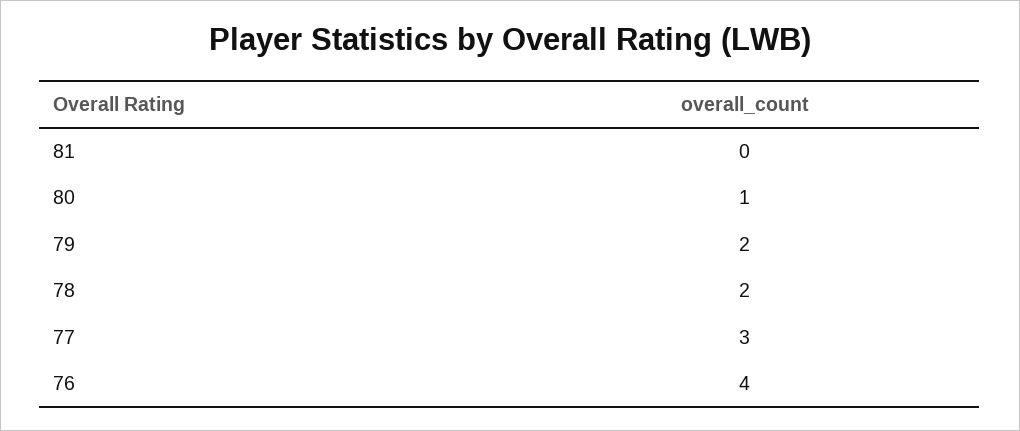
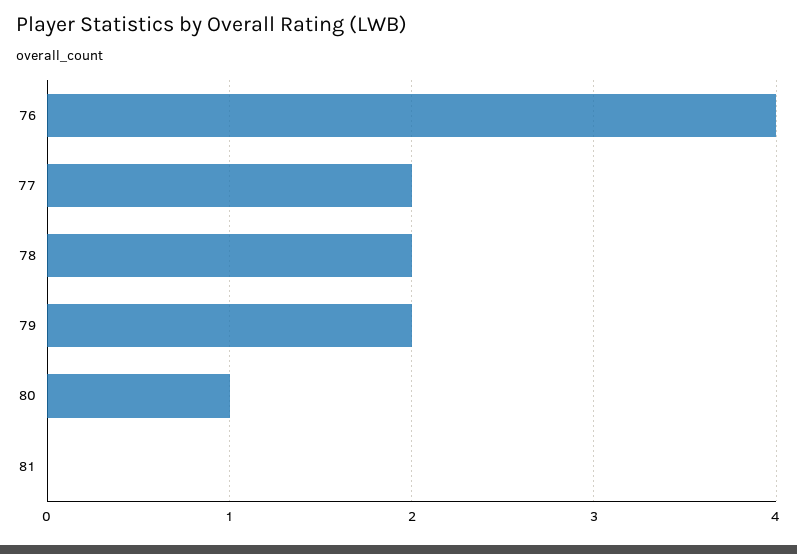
  {
    "81": 0,
    "80": 1,
    "79": 2,
    "78": 2,
-   "77": 3,
+   "77": 2,
    "76": 4
  }

